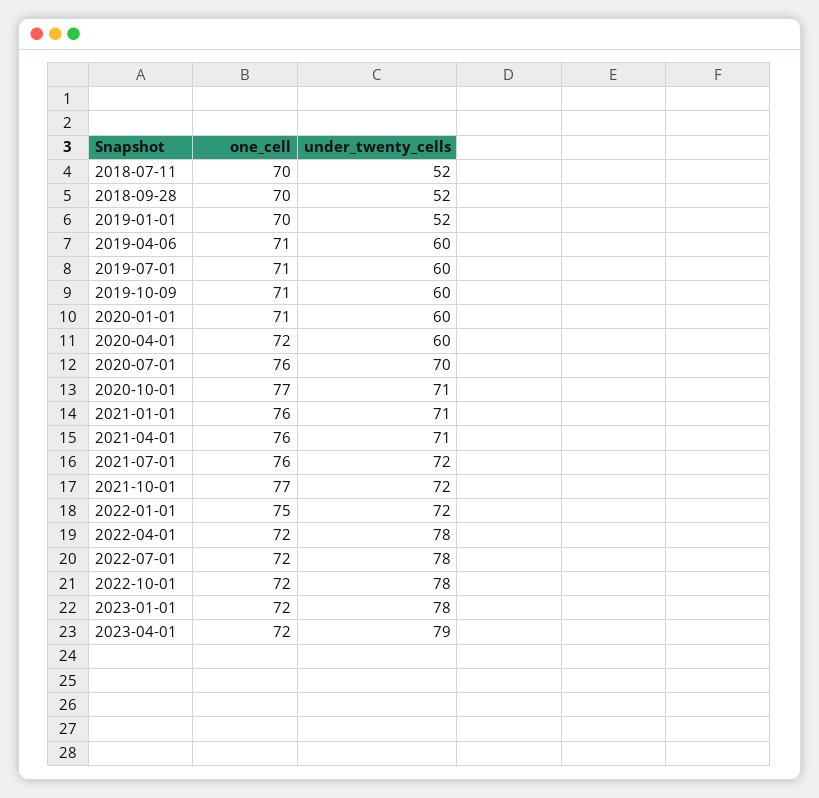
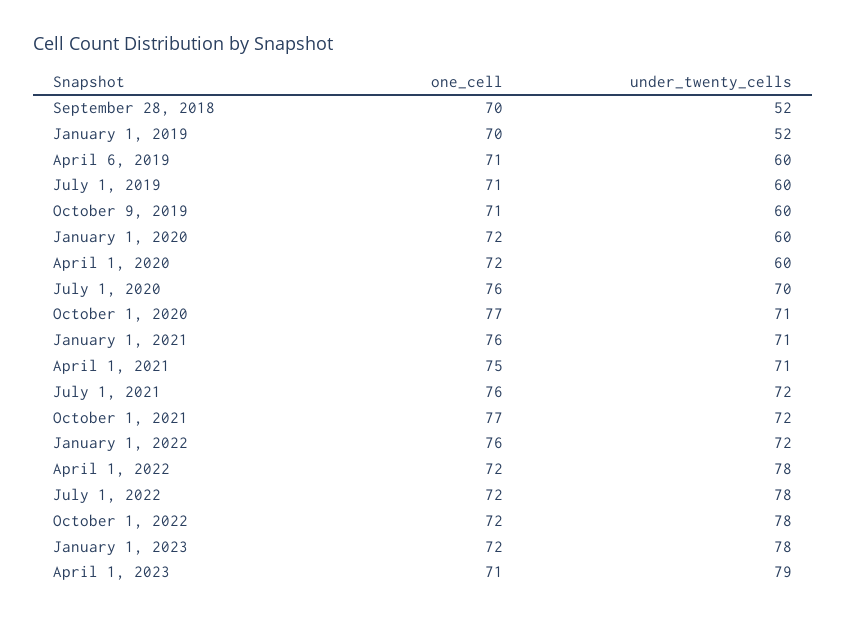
  {
    "one_cell": {
-     "2018-07-11": 70,
      "2018-09-28": 70,
      "2019-01-01": 70,
      "2019-04-06": 71,
      "2019-07-01": 71,
      "2019-10-09": 71,
-     "2020-01-01": 71,
+     "2020-01-01": 72,
      "2020-04-01": 72,
      "2020-07-01": 76,
      "2020-10-01": 77,
      "2021-01-01": 76,
-     "2021-04-01": 76,
+     "2021-04-01": 75,
      "2021-07-01": 76,
      "2021-10-01": 77,
-     "2022-01-01": 75,
+     "2022-01-01": 76,
      "2022-04-01": 72,
      "2022-07-01": 72,
      "2022-10-01": 72,
      "2023-01-01": 72,
-     "2023-04-01": 72
+     "2023-04-01": 71
    },
    "under_twenty_cells": {
-     "2018-07-11": 52,
      "2018-09-28": 52,
      "2019-01-01": 52,
      "2019-04-06": 60,
      "2019-07-01": 60,
      "2019-10-09": 60,
      "2020-01-01": 60,
      "2020-04-01": 60,
      "2020-07-01": 70,
      "2020-10-01": 71,
      "2021-01-01": 71,
      "2021-04-01": 71,
      "2021-07-01": 72,
      "2021-10-01": 72,
      "2022-01-01": 72,
      "2022-04-01": 78,
      "2022-07-01": 78,
      "2022-10-01": 78,
      "2023-01-01": 78,
      "2023-04-01": 79
    }
  }

